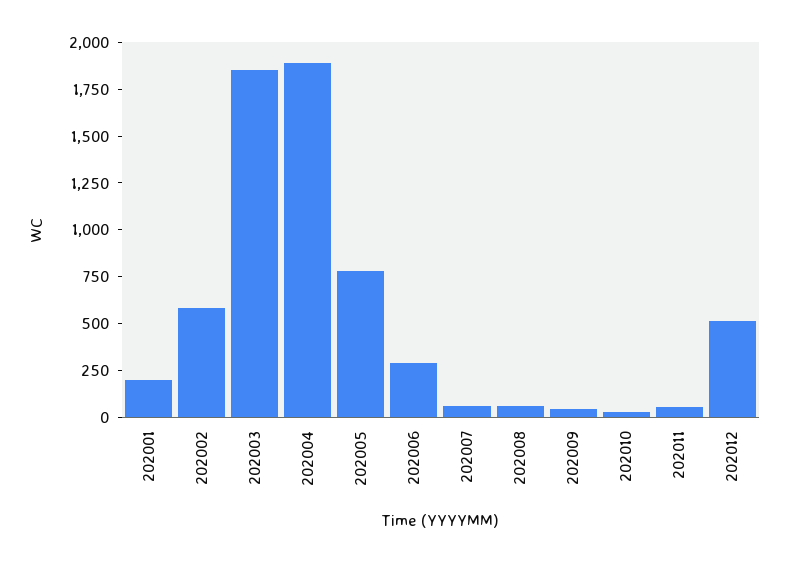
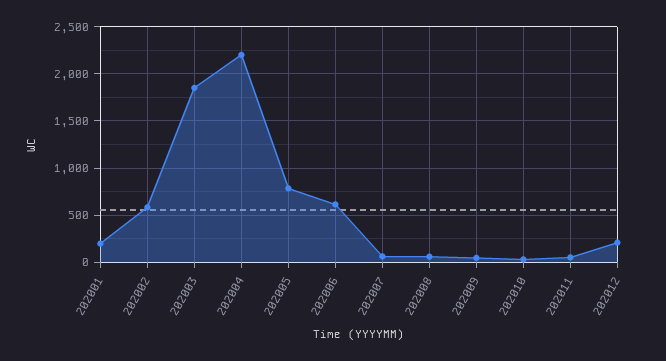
  {
    "202001": 200,
    "202002": 600,
    "202003": 1850,
-   "202004": 1900,
+   "202004": 2200,
    "202005": 800,
-   "202006": 300,
+   "202006": 600,
    "202007": 50,
    "202008": 50,
    "202009": 50,
    "202010": 50,
    "202011": 50,
-   "202012": 500
+   "202012": 200
  }

